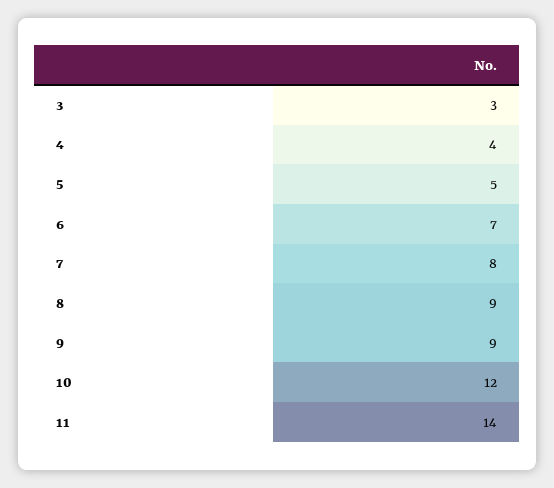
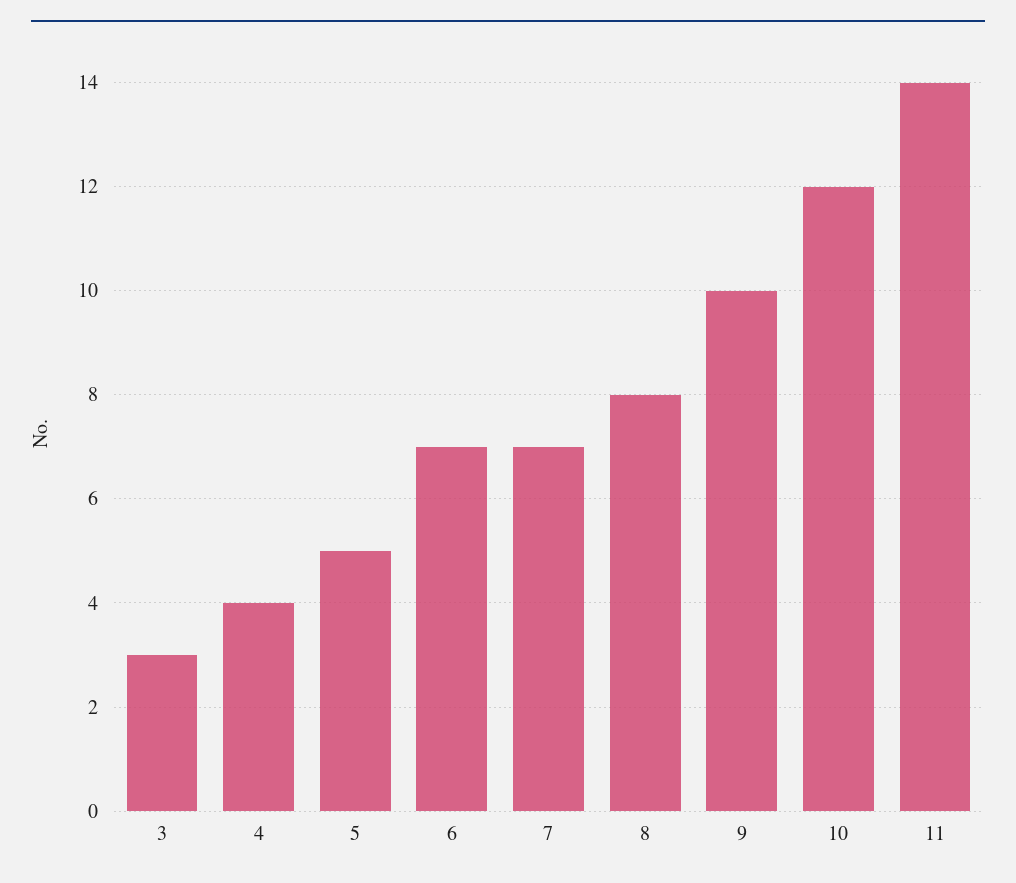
  {
    "3": 3,
    "4": 4,
    "5": 5,
    "6": 7,
-   "7": 8,
+   "7": 7,
-   "8": 9,
+   "8": 8,
-   "9": 9,
+   "9": 10,
    "10": 12,
    "11": 14
  }

